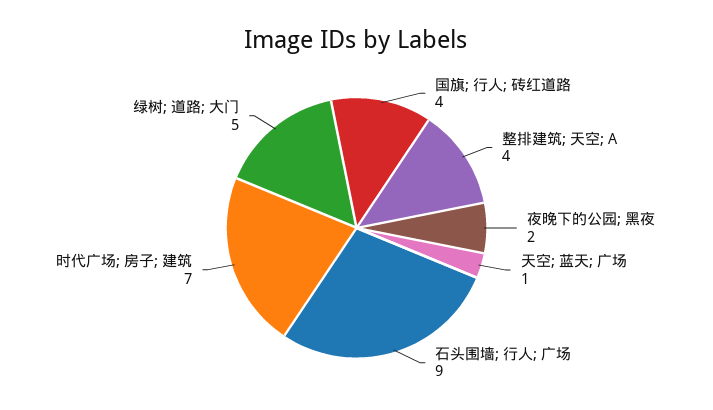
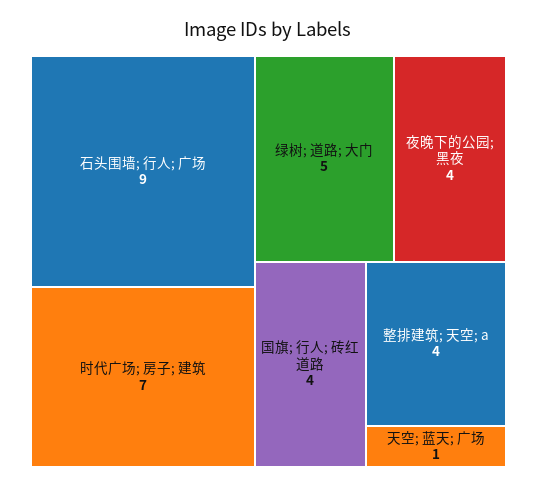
  {
    "国旗; 行人; 砖红道路": 4,
    "整排建筑; 天空; A": 4,
-   "夜晚下的公园; 黑夜": 2,
+   "夜晚下的公园; 黑夜": 4,
    "天空; 蓝天; 广场": 1,
    "石头围墙; 行人; 广场": 9,
    "时代广场; 房子; 建筑": 7,
    "绿树; 道路; 大门": 5
  }

